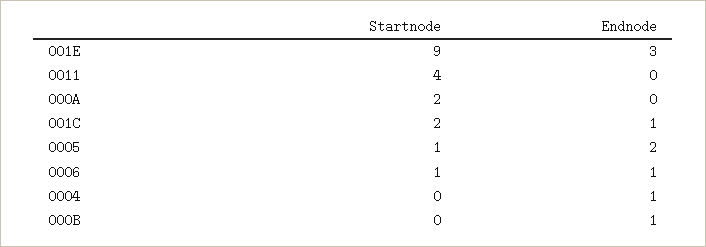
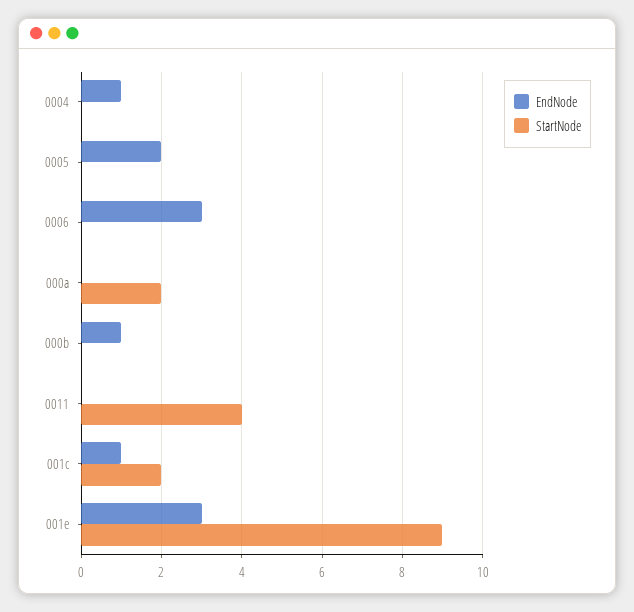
  {
    "Startnode": {
      "001E": 9,
      "0011": 4,
      "000A": 2,
      "001C": 2,
-     "0005": 1,
+     "0005": 0,
-     "0006": 1,
+     "0006": 0,
      "0004": 0,
      "000B": 0
    },
    "Endnode": {
      "001E": 3,
      "0011": 0,
      "000A": 0,
      "001C": 1,
      "0005": 2,
-     "0006": 1,
+     "0006": 3,
      "0004": 1,
      "000B": 1
    }
  }

